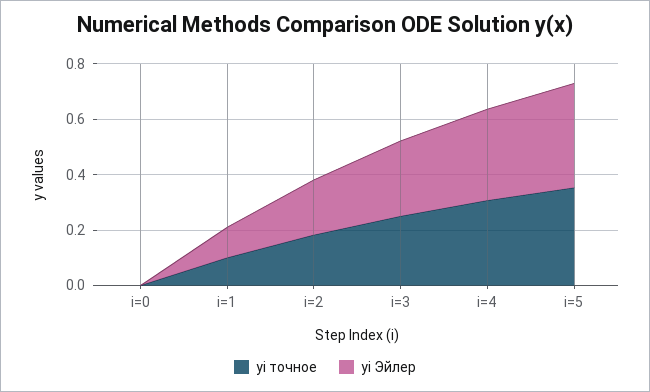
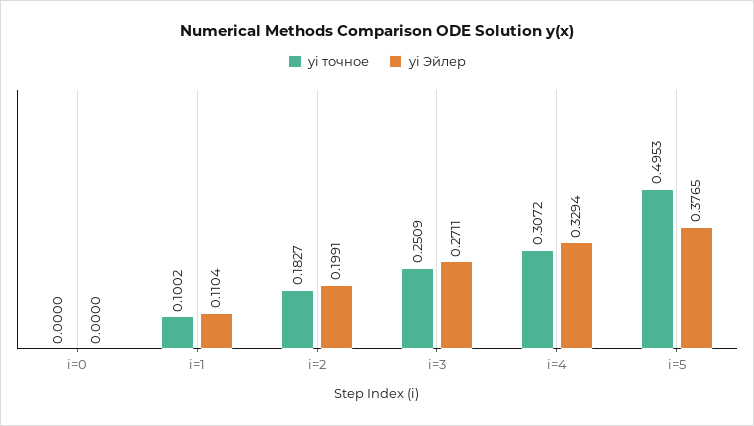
  {
    "yi точное": {
      "i=0": 0,
      "i=1": 0.1002,
      "i=2": 0.1827,
      "i=3": 0.2509,
      "i=4": 0.3072,
-     "i=5": 0.35
+     "i=5": 0.4953
    },
    "yi Эйлер": {
      "i=0": 0,
      "i=1": 0.1104,
      "i=2": 0.1991,
      "i=3": 0.2711,
      "i=4": 0.3294,
      "i=5": 0.3765
    }
  }

